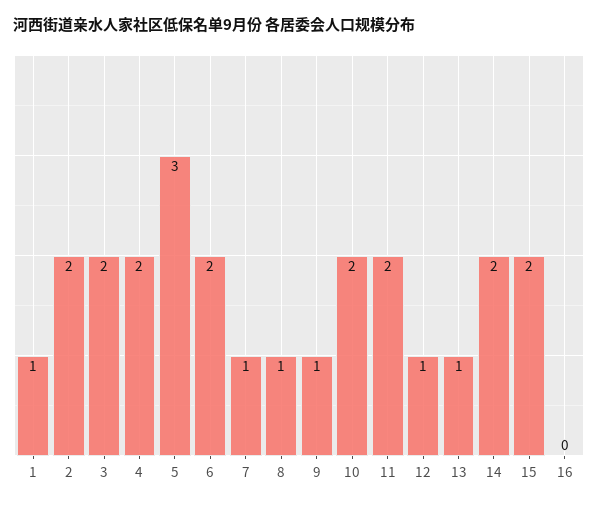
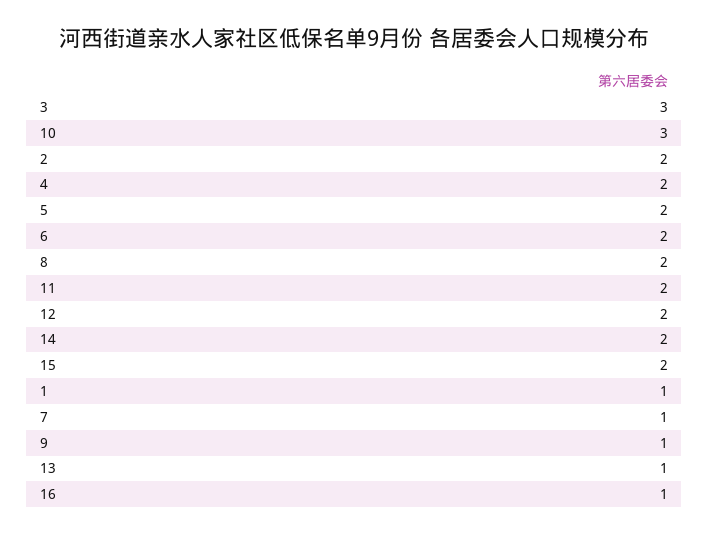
  {
    "1": 1,
    "2": 2,
-   "3": 2,
+   "3": 3,
    "4": 2,
-   "5": 3,
+   "5": 2,
    "6": 2,
    "7": 1,
-   "8": 1,
+   "8": 2,
    "9": 1,
-   "10": 2,
+   "10": 3,
    "11": 2,
-   "12": 1,
+   "12": 2,
    "13": 1,
    "14": 2,
    "15": 2,
-   "16": 0
+   "16": 1
  }

